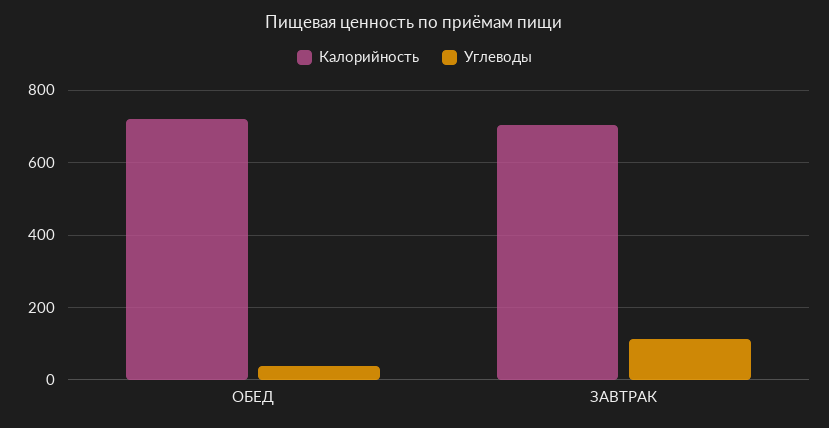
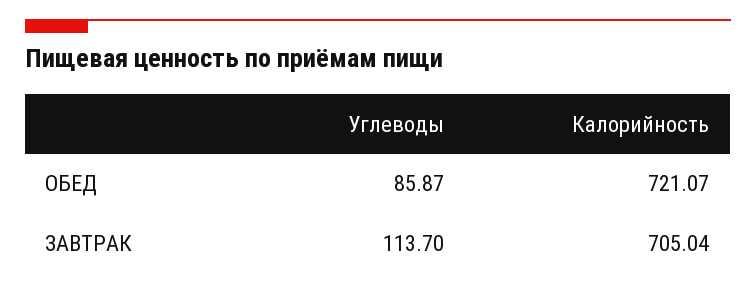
  {
    "Калорийность": {
      "ОБЕД": 721.07,
      "ЗАВТРАК": 705.04
    },
    "Углеводы": {
-     "ОБЕД": 40,
+     "ОБЕД": 85.87,
      "ЗАВТРАК": 113.7
    }
  }

